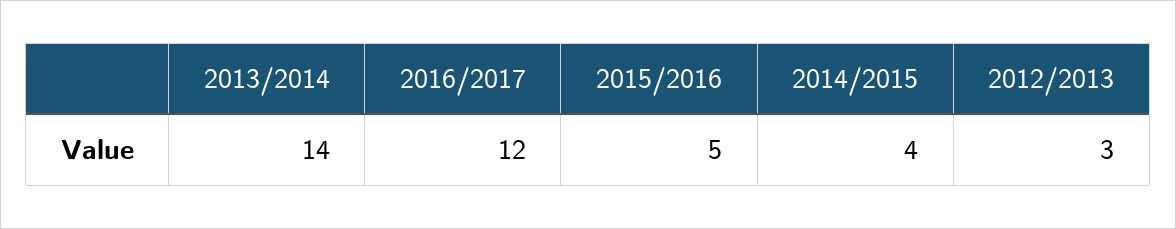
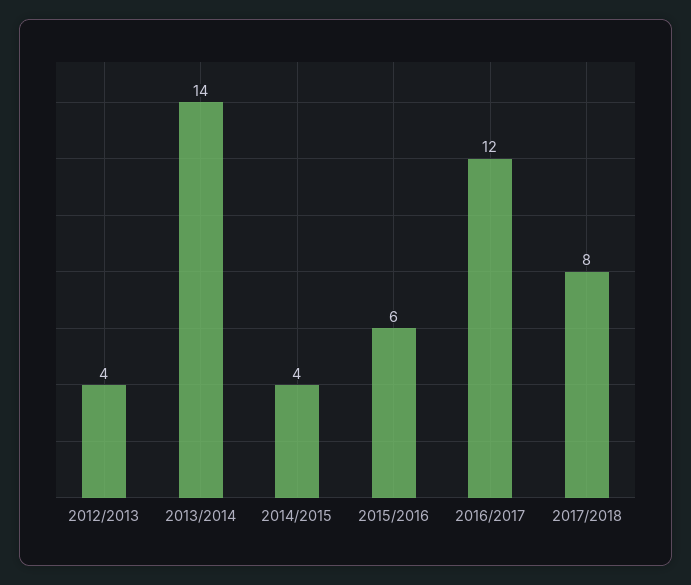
  {
    "2013/2014": 14,
    "2016/2017": 12,
-   "2015/2016": 5,
+   "2015/2016": 6,
    "2014/2015": 4,
-   "2012/2013": 3
+   "2012/2013": 4,
+   "2017/2018": 8
  }

